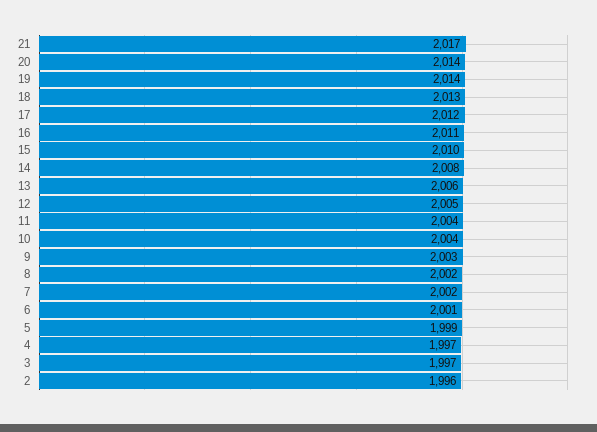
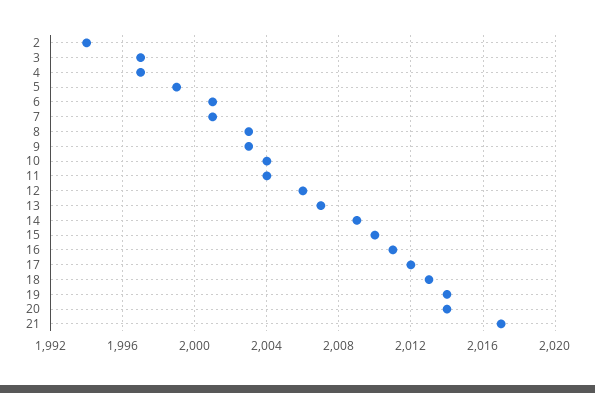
  {
    "21": 2017,
    "20": 2014,
    "19": 2014,
    "18": 2013,
    "17": 2012,
    "16": 2011,
    "15": 2010,
-   "14": 2008,
+   "14": 2009,
-   "13": 2006,
+   "13": 2007,
-   "12": 2005,
+   "12": 2006,
    "11": 2004,
    "10": 2004,
    "9": 2003,
-   "8": 2002,
+   "8": 2003,
-   "7": 2002,
+   "7": 2001,
    "6": 2001,
    "5": 1999,
    "4": 1997,
    "3": 1997,
-   "2": 1996
+   "2": 1994
  }

